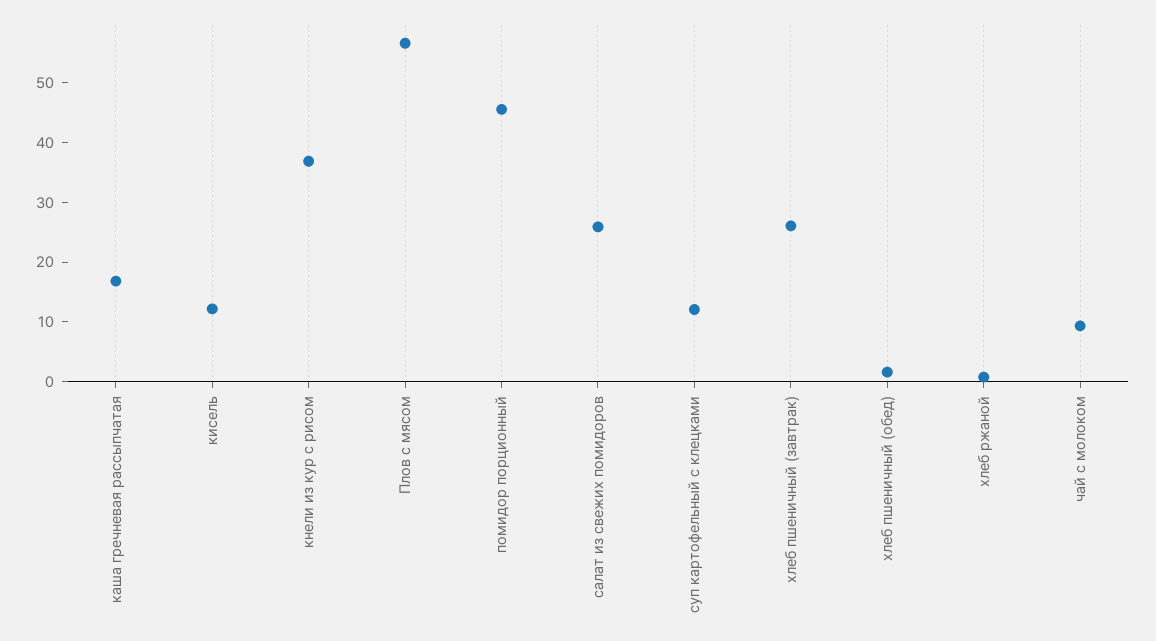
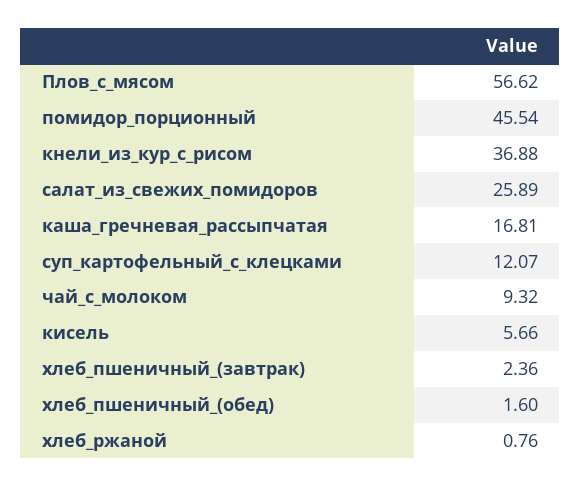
  {
    "каша гречневая рассыпчатая": 16.81,
-   "кисель": 12,
+   "кисель": 5.66,
    "кнели из кур с рисом": 36.88,
    "Плов с мясом": 56.62,
    "помидор порционный": 45.54,
    "салат из свежих помидоров": 25.89,
    "суп картофельный с клецками": 12.07,
-   "хлеб пшеничный (завтрак)": 26,
+   "хлеб пшеничный (завтрак)": 2.36,
    "хлеб пшеничный (обед)": 1.6,
    "хлеб ржаной": 0.76,
    "чай с молоком": 9.32
  }

